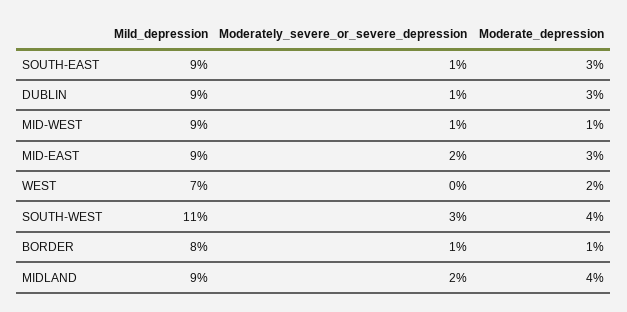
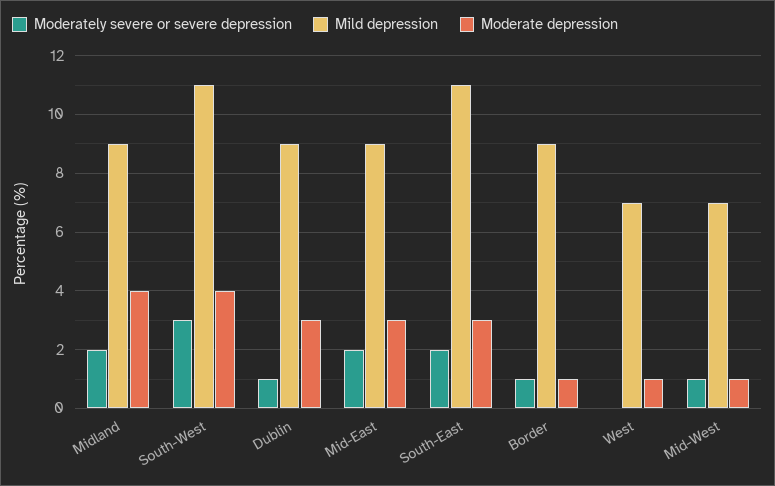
  {
    "Mild_depression": {
-     "SOUTH-EAST": 9,
+     "SOUTH-EAST": 11,
      "DUBLIN": 9,
-     "MID-WEST": 9,
+     "MID-WEST": 7,
      "MID-EAST": 9,
      "WEST": 7,
      "SOUTH-WEST": 11,
-     "BORDER": 8,
+     "BORDER": 9,
      "MIDLAND": 9
    },
    "Moderately_severe_or_severe_depression": {
-     "SOUTH-EAST": 1,
+     "SOUTH-EAST": 2,
      "DUBLIN": 1,
      "MID-WEST": 1,
      "MID-EAST": 2,
      "WEST": 0,
      "SOUTH-WEST": 3,
      "BORDER": 1,
      "MIDLAND": 2
    },
    "Moderate_depression": {
      "SOUTH-EAST": 3,
      "DUBLIN": 3,
      "MID-WEST": 1,
      "MID-EAST": 3,
-     "WEST": 2,
+     "WEST": 1,
      "SOUTH-WEST": 4,
      "BORDER": 1,
      "MIDLAND": 4
    }
  }

